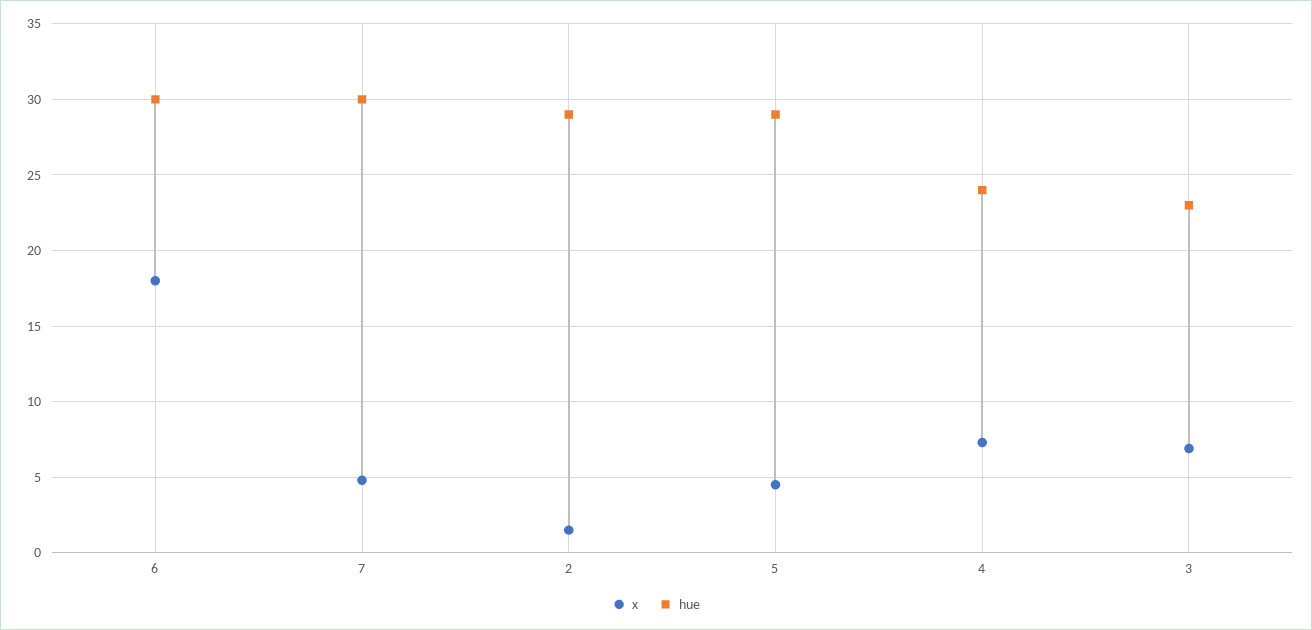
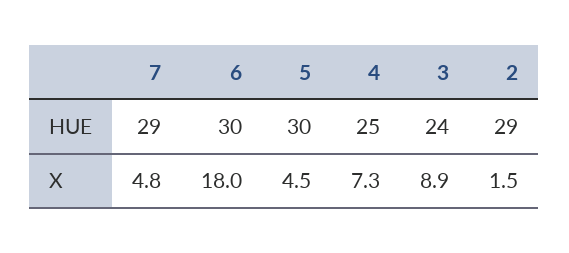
  {
    "x": {
      "6": 18,
      "7": 4.8,
      "2": 1.5,
      "5": 4.5,
      "4": 7.3,
-     "3": 7
+     "3": 8.9
    },
    "hue": {
      "6": 30,
-     "7": 30,
+     "7": 29,
      "2": 29,
-     "5": 29,
+     "5": 30,
-     "4": 24,
+     "4": 25,
-     "3": 23
+     "3": 24
    }
  }

